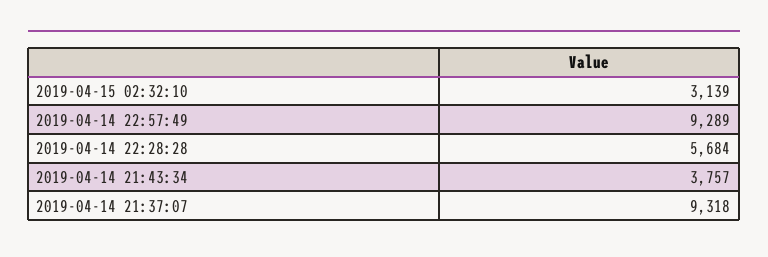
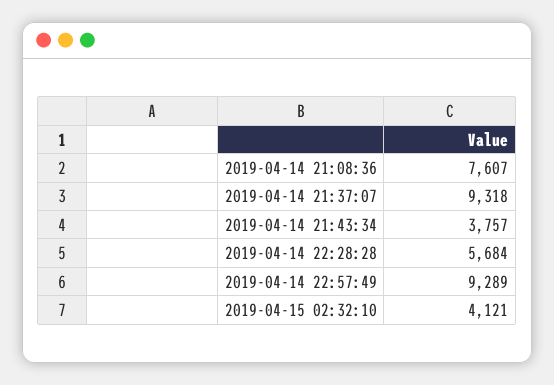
  {
-   "2019-04-15 02:32:10": 3139,
+   "2019-04-15 02:32:10": 4121,
    "2019-04-14 22:57:49": 9289,
    "2019-04-14 22:28:28": 5684,
    "2019-04-14 21:43:34": 3757,
-   "2019-04-14 21:37:07": 9318
+   "2019-04-14 21:37:07": 9318,
+   "2019-04-14 21:08:36": 7607
  }

